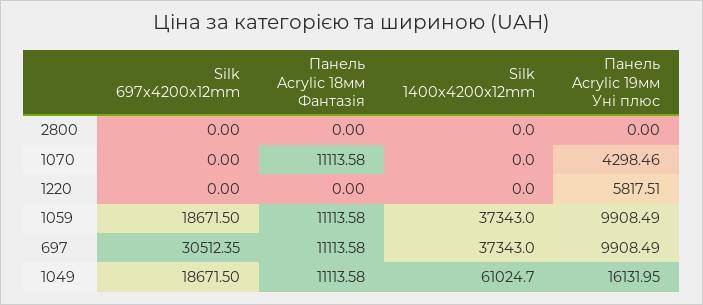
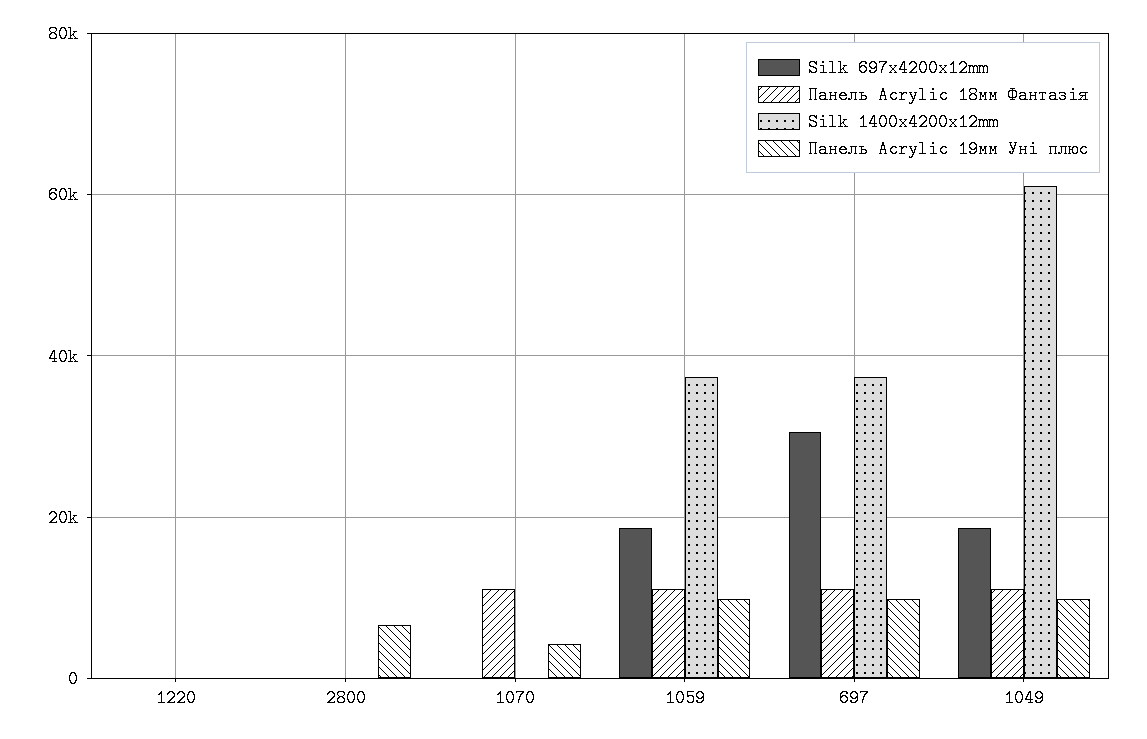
  {
    "Silk 697x4200x12mm": {
      "2800": 0,
      "1070": 0,
      "1220": 0,
      "1059": 18671.5,
      "697": 30512.35,
      "1049": 18671.5
    },
    "Панель Acrylic 18мм Фантазія": {
      "2800": 0,
      "1070": 11113.58,
      "1220": 0,
      "1059": 11113.58,
      "697": 11113.58,
      "1049": 11113.58
    },
    "Silk 1400x4200x12mm": {
      "2800": 0,
      "1070": 0,
      "1220": 0,
      "1059": 37343,
      "697": 37343,
      "1049": 61024.7
    },
    "Панель Acrylic 19мм Уні плюс": {
-     "2800": 0,
+     "2800": 6000,
      "1070": 4298.46,
-     "1220": 5817.51,
+     "1220": 0,
      "1059": 9908.49,
      "697": 9908.49,
-     "1049": 16131.95
+     "1049": 10000
    }
  }

